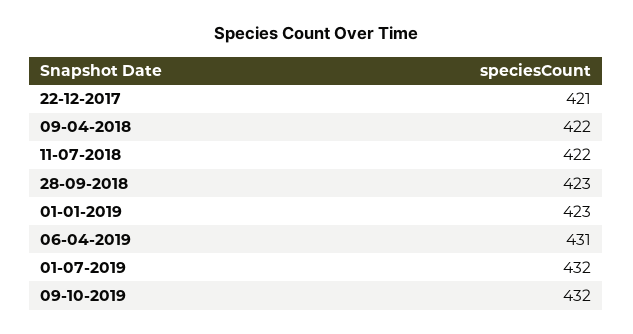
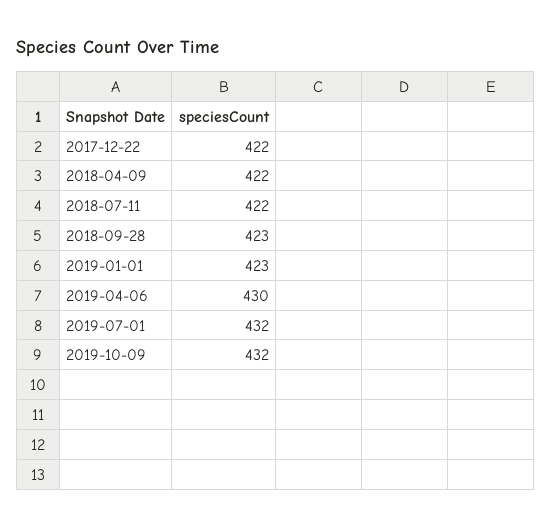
  {
-   "22-12-2017": 421,
+   "22-12-2017": 422,
    "09-04-2018": 422,
    "11-07-2018": 422,
    "28-09-2018": 423,
    "01-01-2019": 423,
-   "06-04-2019": 431,
+   "06-04-2019": 430,
    "01-07-2019": 432,
    "09-10-2019": 432
  }

